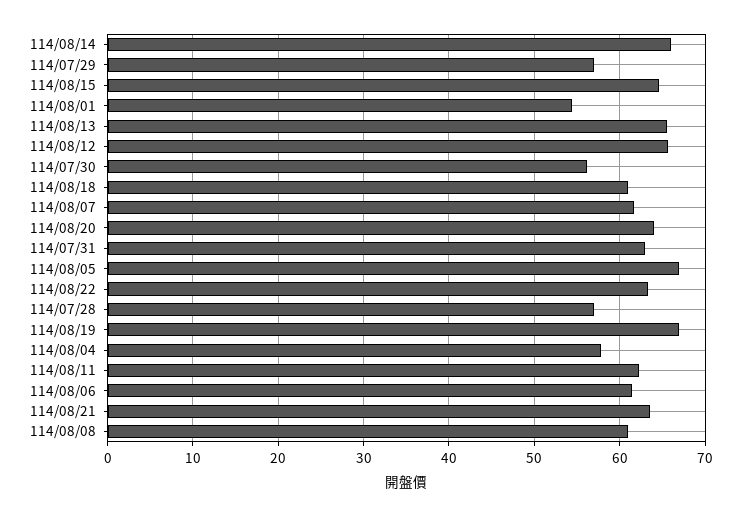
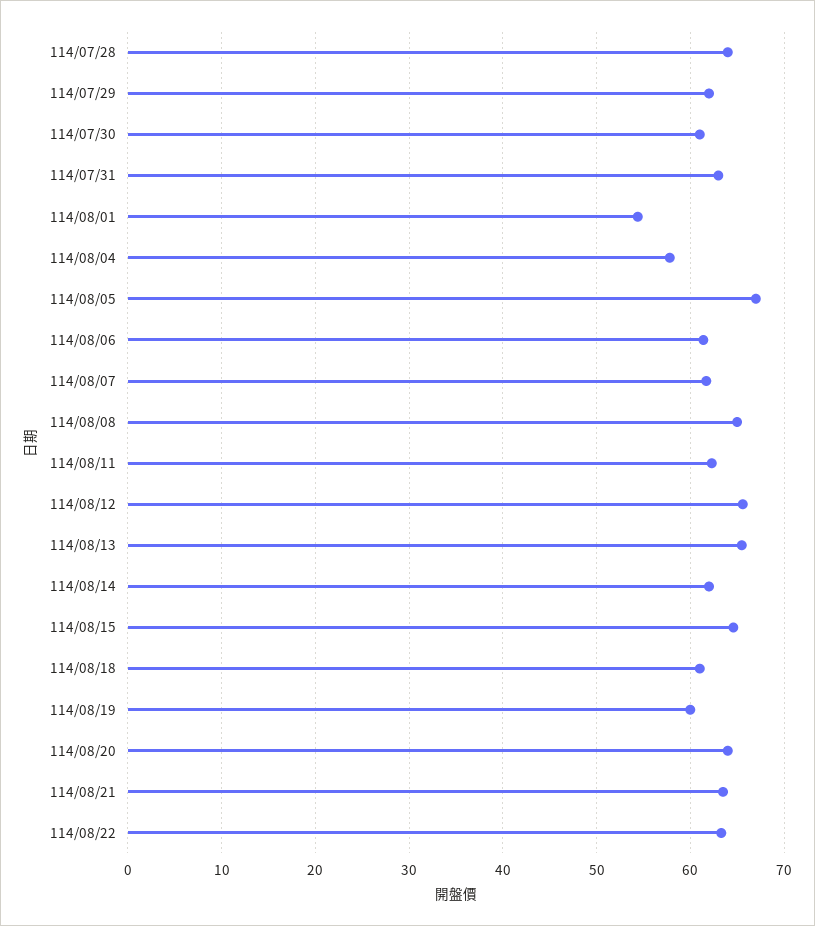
  {
-   "114/08/14": 66,
+   "114/08/14": 62,
-   "114/07/29": 57,
+   "114/07/29": 62,
    "114/08/15": 65,
    "114/08/01": 54,
    "114/08/13": 66,
    "114/08/12": 66,
-   "114/07/30": 56,
+   "114/07/30": 61,
    "114/08/18": 61,
    "114/08/07": 62,
    "114/08/20": 64,
    "114/07/31": 63,
    "114/08/05": 67,
    "114/08/22": 63,
-   "114/07/28": 57,
+   "114/07/28": 64,
-   "114/08/19": 67,
+   "114/08/19": 60,
    "114/08/04": 58,
    "114/08/11": 62,
    "114/08/06": 61,
    "114/08/21": 64,
-   "114/08/08": 61
+   "114/08/08": 65
  }

